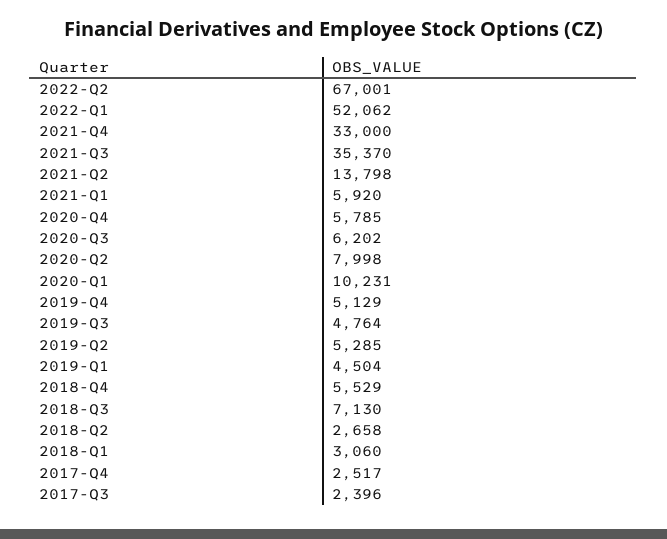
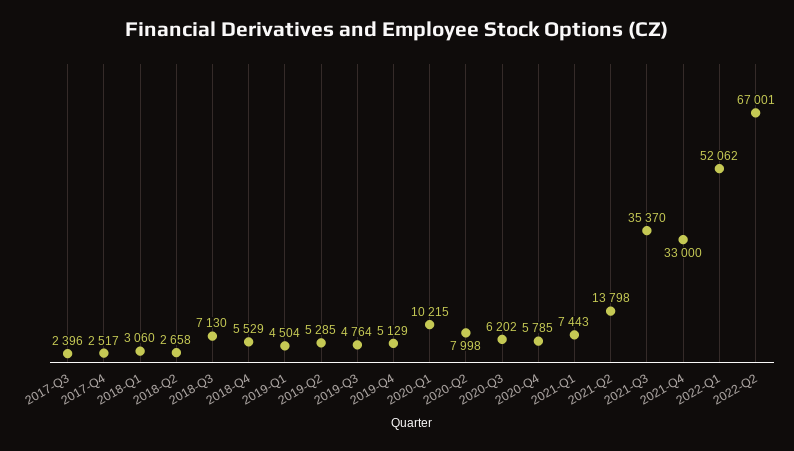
  {
    "2022-Q2": 67001,
    "2022-Q1": 52062,
    "2021-Q4": 33000,
    "2021-Q3": 35370,
    "2021-Q2": 13798,
-   "2021-Q1": 5920,
+   "2021-Q1": 7443,
    "2020-Q4": 5785,
    "2020-Q3": 6202,
    "2020-Q2": 7998,
-   "2020-Q1": 10231,
+   "2020-Q1": 10215,
    "2019-Q4": 5129,
    "2019-Q3": 4764,
    "2019-Q2": 5285,
    "2019-Q1": 4504,
    "2018-Q4": 5529,
    "2018-Q3": 7130,
    "2018-Q2": 2658,
    "2018-Q1": 3060,
    "2017-Q4": 2517,
    "2017-Q3": 2396
  }

